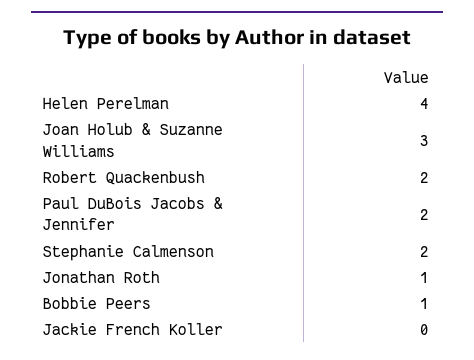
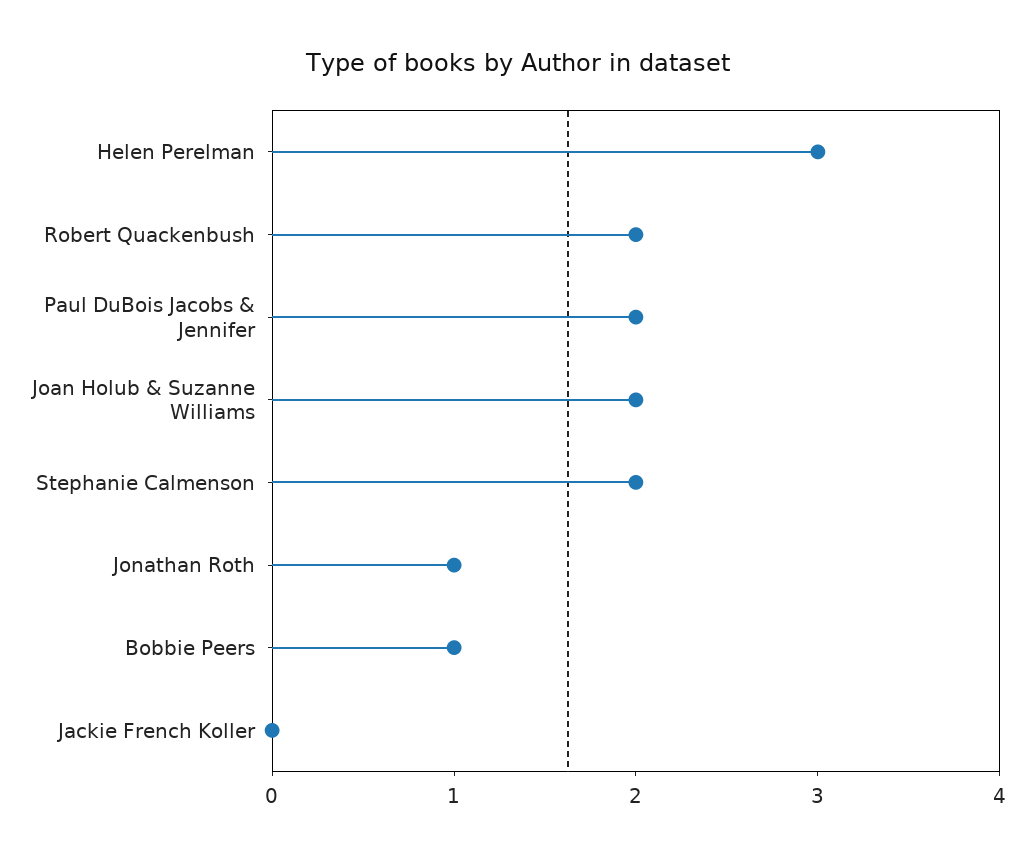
  {
-   "Helen Perelman": 4,
+   "Helen Perelman": 3,
-   "Joan Holub & Suzanne Williams": 3,
+   "Joan Holub & Suzanne Williams": 2,
    "Robert Quackenbush": 2,
    "Paul DuBois Jacobs & Jennifer": 2,
    "Stephanie Calmenson": 2,
    "Jonathan Roth": 1,
    "Bobbie Peers": 1,
    "Jackie French Koller": 0
  }

